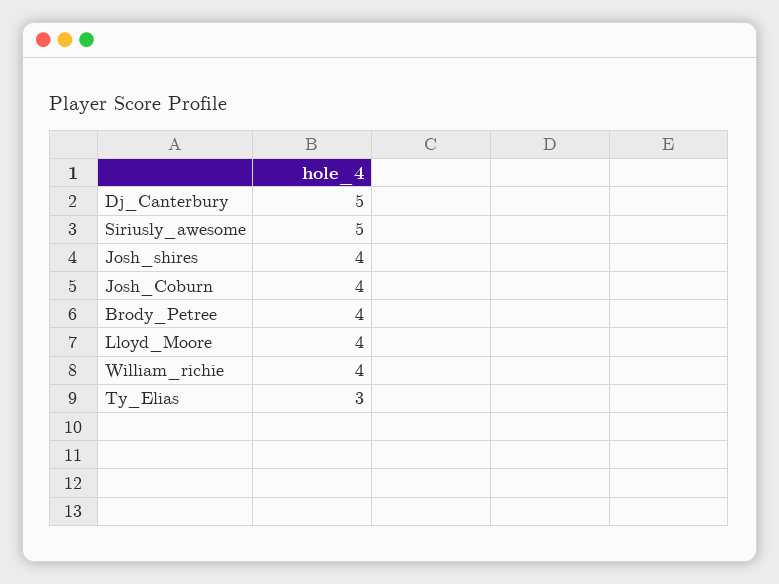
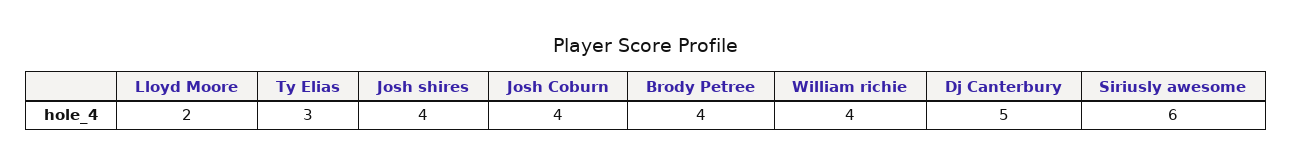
  {
    "Dj_Canterbury": 5,
-   "Siriusly_awesome": 5,
+   "Siriusly_awesome": 6,
    "Josh_shires": 4,
    "Josh_Coburn": 4,
    "Brody_Petree": 4,
-   "Lloyd_Moore": 4,
+   "Lloyd_Moore": 2,
    "William_richie": 4,
    "Ty_Elias": 3
  }

